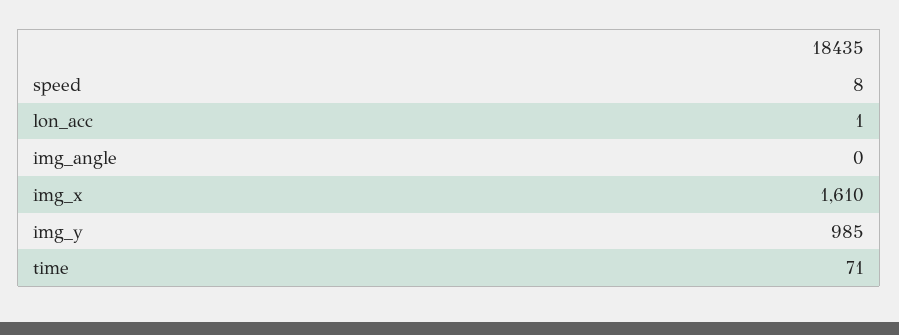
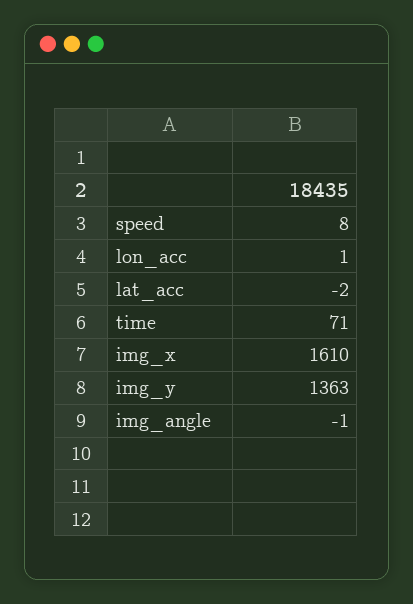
  {
    "speed": 8,
    "lon_acc": 1,
-   "img_angle": 0,
+   "img_angle": -1,
    "img_x": 1610,
-   "img_y": 985,
+   "img_y": 1363,
-   "time": 71
+   "time": 71,
+   "lat_acc": -2
  }

